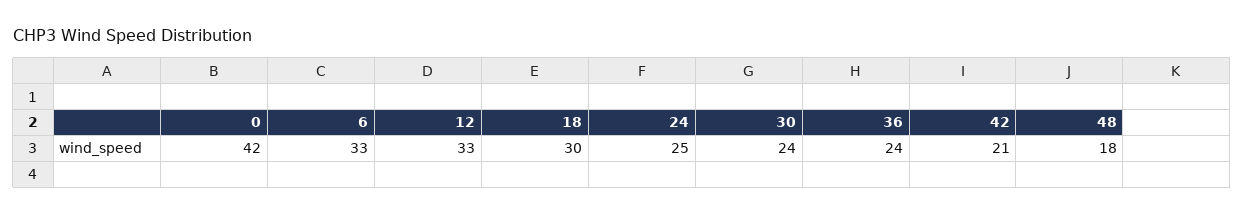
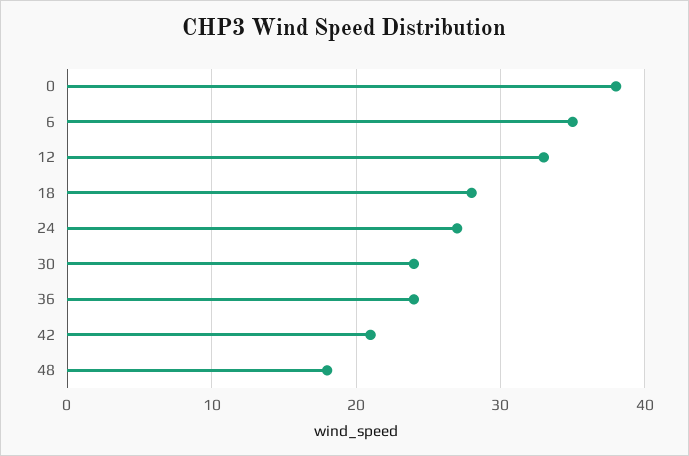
  {
-   "0": 42,
+   "0": 38,
-   "6": 33,
+   "6": 35,
    "12": 33,
-   "18": 30,
+   "18": 28,
-   "24": 25,
+   "24": 27,
    "30": 24,
    "36": 24,
    "42": 21,
    "48": 18
  }

